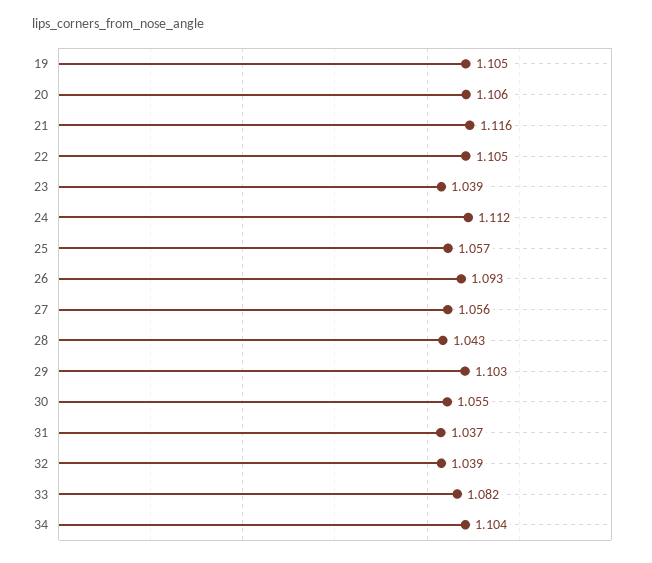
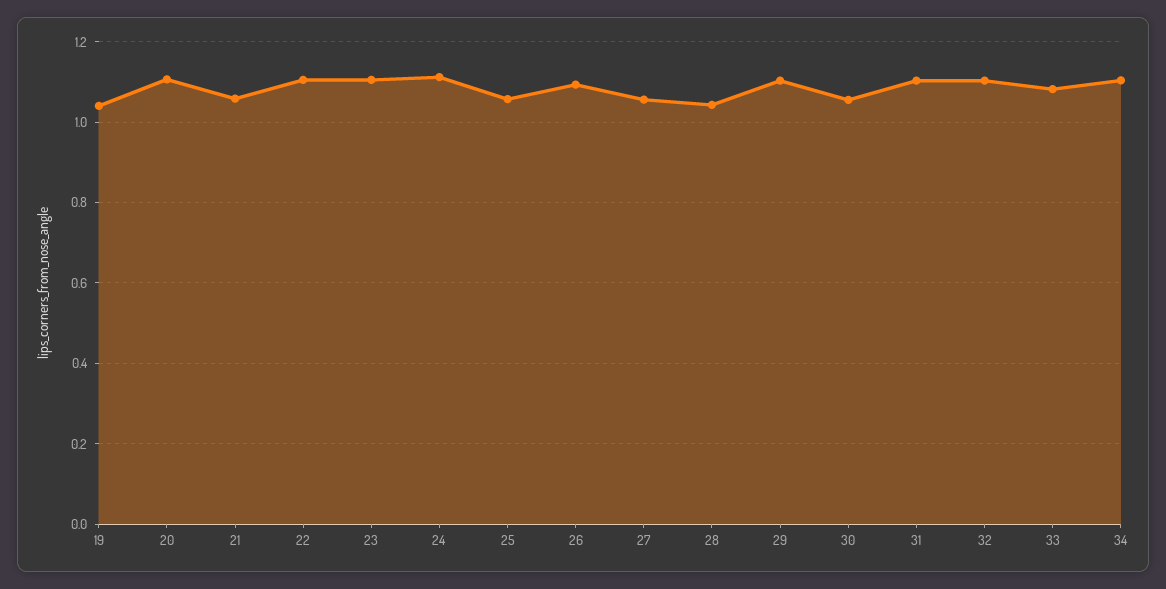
  {
-   "19": 1.105,
+   "19": 1.04,
    "20": 1.106,
-   "21": 1.116,
+   "21": 1.06,
    "22": 1.105,
-   "23": 1.039,
+   "23": 1.1,
    "24": 1.112,
    "25": 1.057,
    "26": 1.093,
    "27": 1.056,
    "28": 1.043,
    "29": 1.103,
    "30": 1.055,
-   "31": 1.037,
+   "31": 1.1,
-   "32": 1.039,
+   "32": 1.1,
    "33": 1.082,
    "34": 1.104
  }

